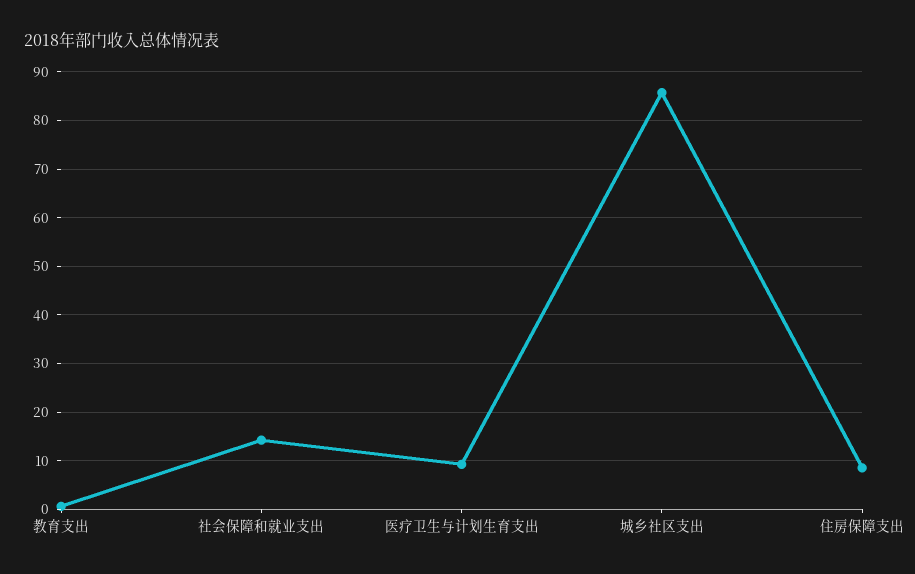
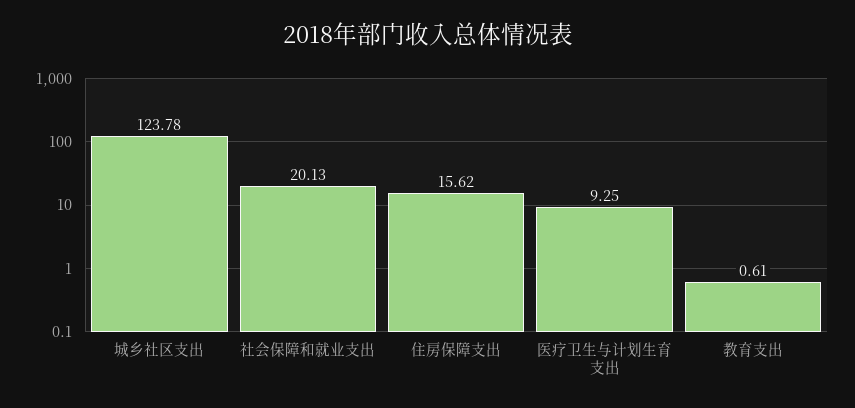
  {
    "教育支出": 0.61,
-   "社会保障和就业支出": 14,
+   "社会保障和就业支出": 20.13,
    "医疗卫生与计划生育支出": 9.25,
-   "城乡社区支出": 86,
+   "城乡社区支出": 123.78,
-   "住房保障支出": 8
+   "住房保障支出": 15.62
  }

